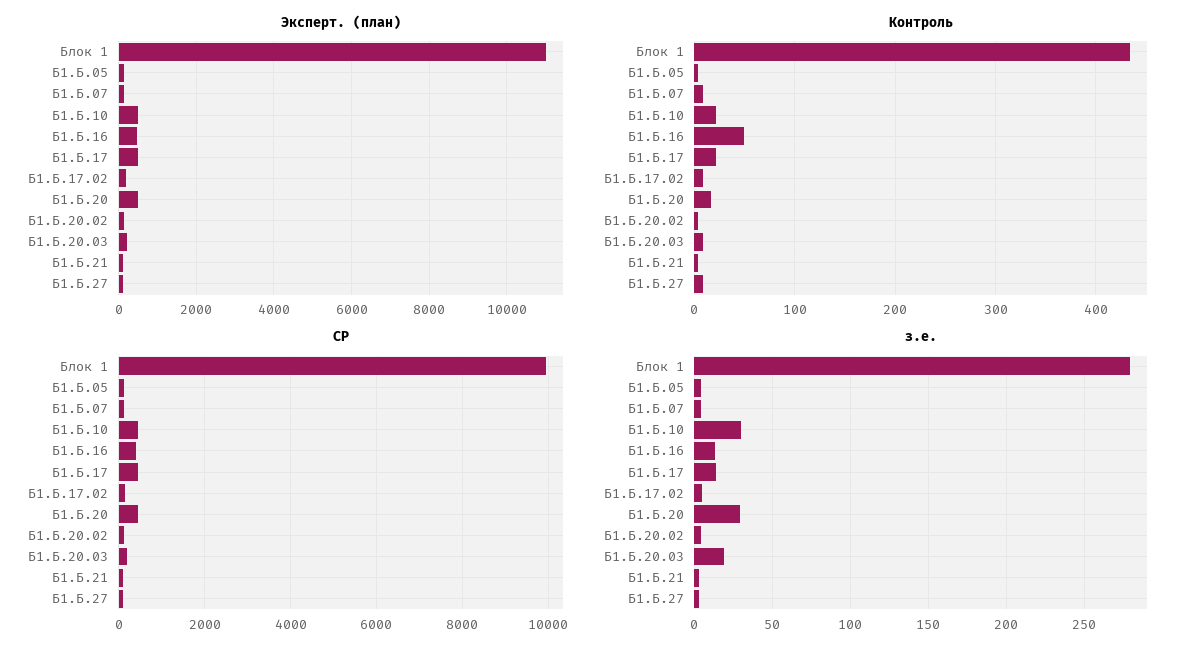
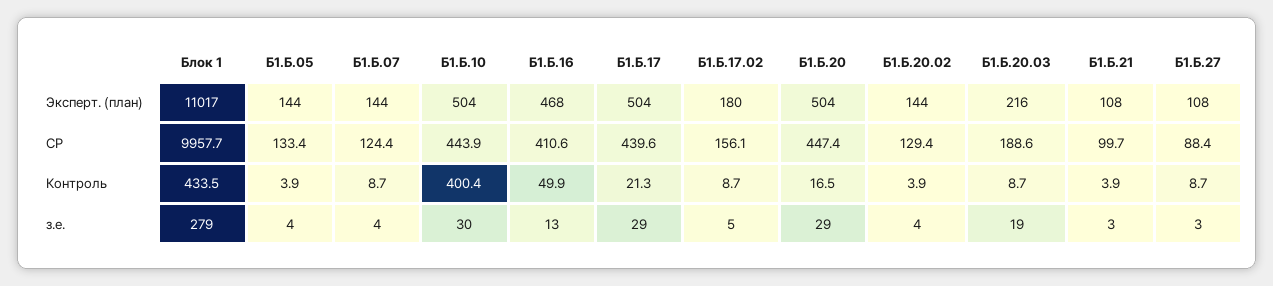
  {
    "Эксперт. (план)": {
      "Блок 1": 11017,
      "Б1.Б.05": 144,
      "Б1.Б.07": 144,
      "Б1.Б.10": 504,
      "Б1.Б.16": 468,
      "Б1.Б.17": 504,
      "Б1.Б.17.02": 180,
      "Б1.Б.20": 504,
      "Б1.Б.20.02": 144,
      "Б1.Б.20.03": 216,
      "Б1.Б.21": 108,
      "Б1.Б.27": 108
    },
    "Контроль": {
      "Блок 1": 433.5,
      "Б1.Б.05": 3.9,
      "Б1.Б.07": 8.7,
-     "Б1.Б.10": 20,
+     "Б1.Б.10": 400.4,
      "Б1.Б.16": 49.9,
      "Б1.Б.17": 21.3,
      "Б1.Б.17.02": 8.7,
      "Б1.Б.20": 16.5,
      "Б1.Б.20.02": 3.9,
      "Б1.Б.20.03": 8.7,
      "Б1.Б.21": 3.9,
      "Б1.Б.27": 8.7
    },
    "СР": {
      "Блок 1": 9957.7,
      "Б1.Б.05": 133.4,
      "Б1.Б.07": 124.4,
      "Б1.Б.10": 443.9,
      "Б1.Б.16": 410.6,
      "Б1.Б.17": 439.6,
      "Б1.Б.17.02": 156.1,
      "Б1.Б.20": 447.4,
      "Б1.Б.20.02": 129.4,
      "Б1.Б.20.03": 188.6,
      "Б1.Б.21": 99.7,
      "Б1.Б.27": 88.4
    },
    "з.е.": {
      "Блок 1": 279,
      "Б1.Б.05": 4,
      "Б1.Б.07": 4,
      "Б1.Б.10": 30,
      "Б1.Б.16": 13,
-     "Б1.Б.17": 15,
+     "Б1.Б.17": 29,
      "Б1.Б.17.02": 5,
      "Б1.Б.20": 29,
      "Б1.Б.20.02": 4,
      "Б1.Б.20.03": 19,
      "Б1.Б.21": 3,
      "Б1.Б.27": 3
    }
  }

